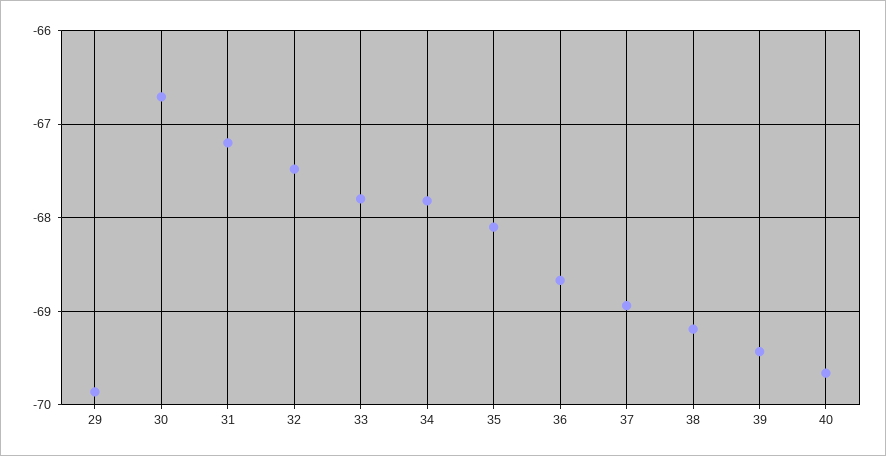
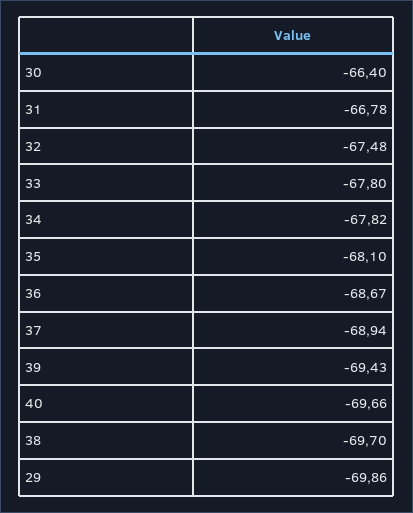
  {
    "29": -69.86,
-   "30": -66.7,
+   "30": -66.4,
-   "31": -67.2,
+   "31": -66.78,
    "32": -67.48,
    "33": -67.8,
    "34": -67.82,
    "35": -68.1,
    "36": -68.67,
    "37": -68.94,
-   "38": -69.2,
+   "38": -69.7,
    "39": -69.43,
    "40": -69.66
  }

